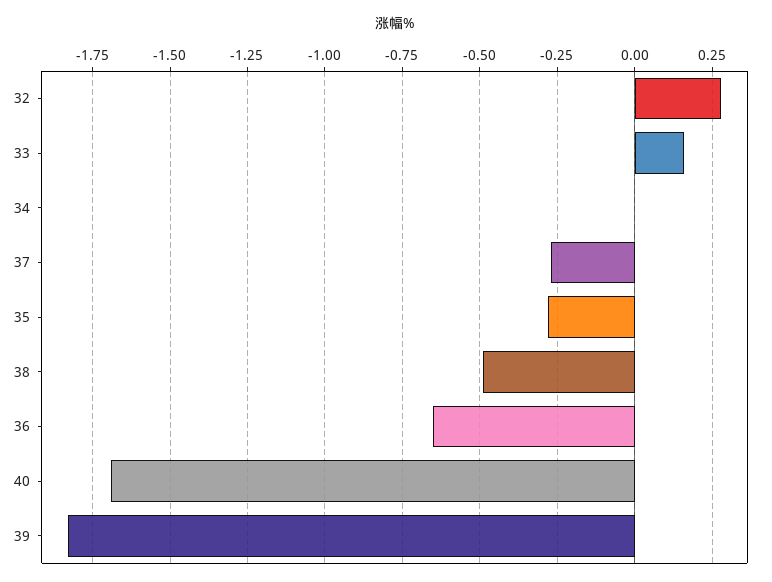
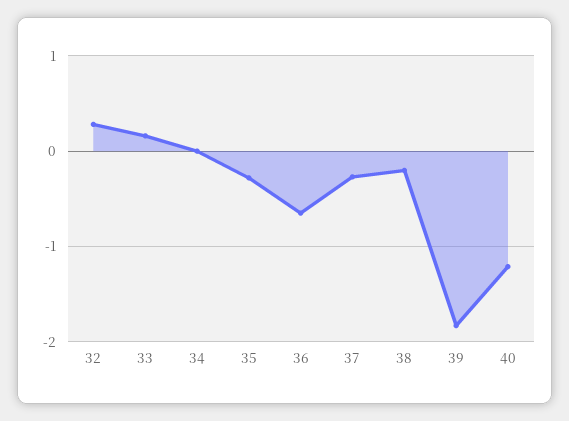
  {
    "32": 0.3,
    "33": 0.15,
    "34": 0,
    "37": -0.25,
    "35": -0.3,
-   "38": -0.5,
+   "38": -0.2,
    "36": -0.65,
-   "40": -1.7,
+   "40": -1.2,
    "39": -1.85
  }

